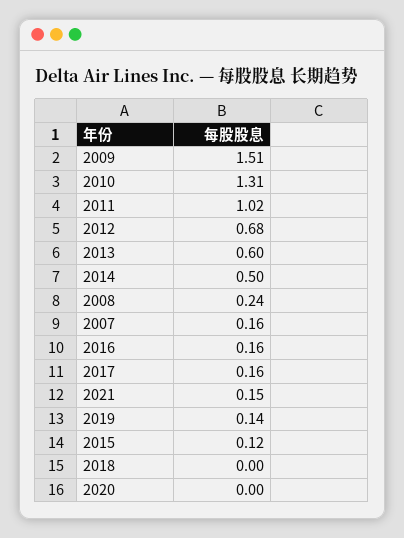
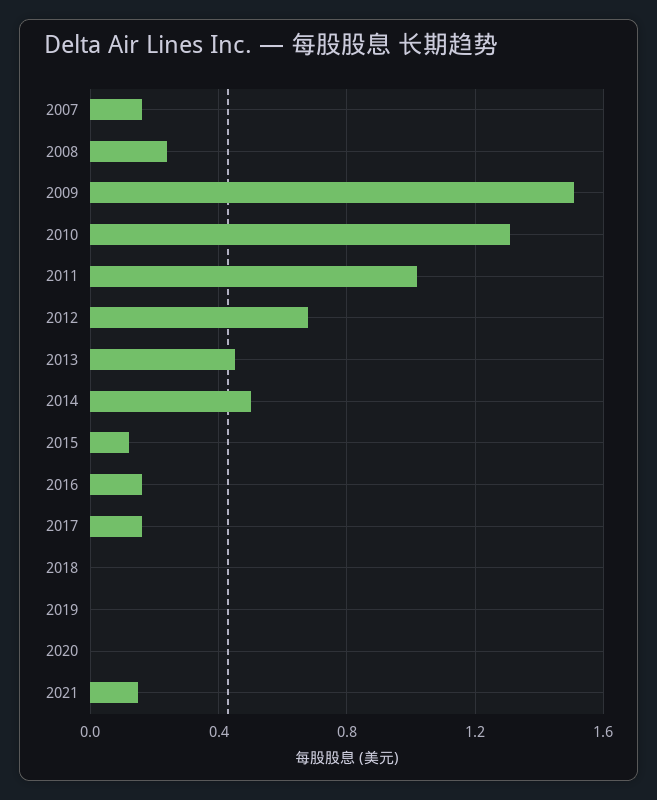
  {
    "2009": 1.51,
    "2010": 1.31,
    "2011": 1.02,
    "2012": 0.68,
-   "2013": 0.6,
+   "2013": 0.45,
    "2014": 0.5,
    "2008": 0.24,
    "2007": 0.16,
    "2016": 0.16,
    "2017": 0.16,
    "2021": 0.15,
-   "2019": 0.14,
+   "2019": 0,
    "2015": 0.12,
    "2018": 0,
    "2020": 0
  }

